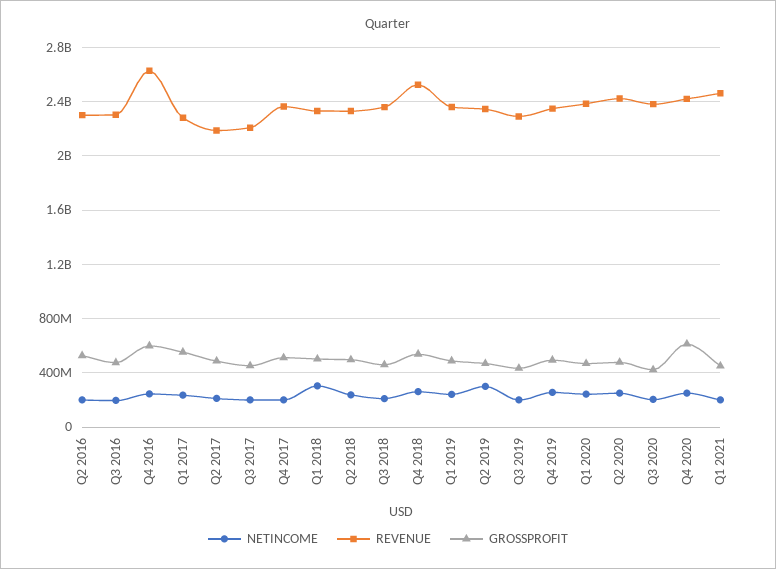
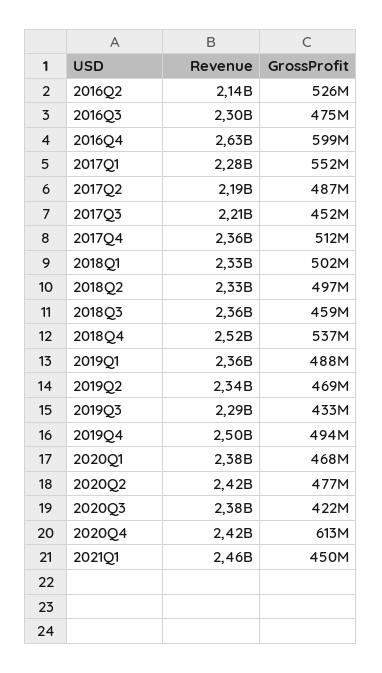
  {
-   "NETINCOME": {
-     "Q2 2016": 200000000,
-     "Q3 2016": 200000000,
-     "Q4 2016": 250000000,
-     "Q1 2017": 250000000,
-     "Q2 2017": 200000000,
-     "Q3 2017": 200000000,
-     "Q4 2017": 200000000,
-     "Q1 2018": 300000000,
-     "Q2 2018": 250000000,
-     "Q3 2018": 200000000,
-     "Q4 2018": 250000000,
-     "Q1 2019": 250000000,
-     "Q2 2019": 300000000,
-     "Q3 2019": 200000000,
-     "Q4 2019": 250000000,
-     "Q1 2020": 250000000,
-     "Q2 2020": 250000000,
-     "Q3 2020": 200000000,
-     "Q4 2020": 250000000,
-     "Q1 2021": 200000000
-   },
    "REVENUE": {
-     "Q2 2016": 2300000000,
+     "Q2 2016": 2140000000,
      "Q3 2016": 2300000000,
      "Q4 2016": 2630000000,
      "Q1 2017": 2280000000,
      "Q2 2017": 2190000000,
      "Q3 2017": 2210000000,
      "Q4 2017": 2360000000,
      "Q1 2018": 2330000000,
      "Q2 2018": 2330000000,
      "Q3 2018": 2360000000,
      "Q4 2018": 2520000000,
      "Q1 2019": 2360000000,
      "Q2 2019": 2340000000,
      "Q3 2019": 2290000000,
-     "Q4 2019": 2350000000,
+     "Q4 2019": 2500000000,
      "Q1 2020": 2380000000,
      "Q2 2020": 2420000000,
      "Q3 2020": 2380000000,
      "Q4 2020": 2420000000,
      "Q1 2021": 2460000000
    },
    "GROSSPROFIT": {
      "Q2 2016": 526000000,
      "Q3 2016": 475000000,
      "Q4 2016": 599000000,
      "Q1 2017": 552000000,
      "Q2 2017": 487000000,
      "Q3 2017": 452000000,
      "Q4 2017": 512000000,
      "Q1 2018": 502000000,
      "Q2 2018": 497000000,
      "Q3 2018": 459000000,
      "Q4 2018": 537000000,
      "Q1 2019": 488000000,
      "Q2 2019": 469000000,
      "Q3 2019": 433000000,
      "Q4 2019": 494000000,
      "Q1 2020": 468000000,
      "Q2 2020": 477000000,
      "Q3 2020": 422000000,
      "Q4 2020": 613000000,
      "Q1 2021": 450000000
    }
  }

